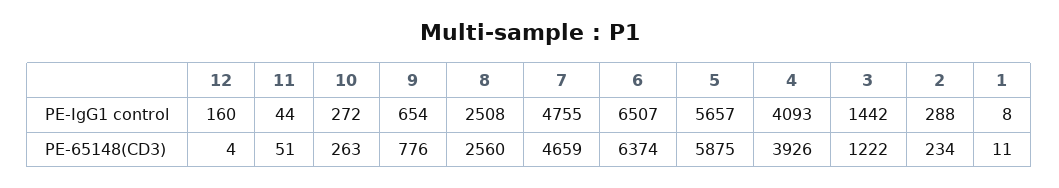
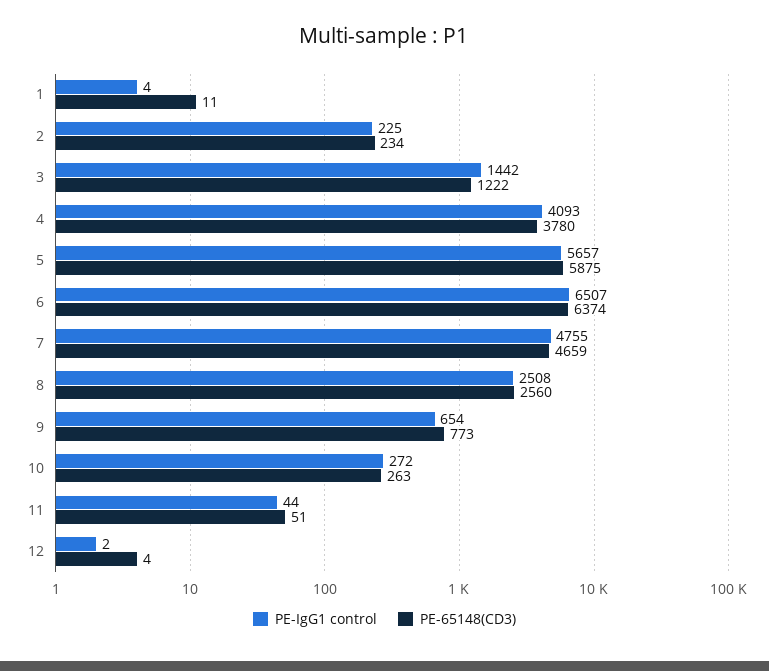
  {
    "PE-IgG1 control": {
-     "12": 160,
+     "12": 2,
      "11": 44,
      "10": 272,
      "9": 654,
      "8": 2508,
      "7": 4755,
      "6": 6507,
      "5": 5657,
      "4": 4093,
      "3": 1442,
-     "2": 288,
+     "2": 225,
-     "1": 8
+     "1": 4
    },
    "PE-65148(CD3)": {
      "12": 4,
      "11": 51,
      "10": 263,
-     "9": 776,
+     "9": 773,
      "8": 2560,
      "7": 4659,
      "6": 6374,
      "5": 5875,
-     "4": 3926,
+     "4": 3780,
      "3": 1222,
      "2": 234,
      "1": 11
    }
  }

